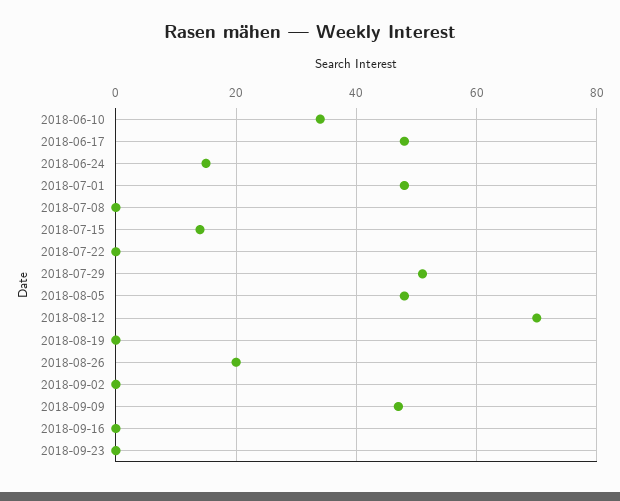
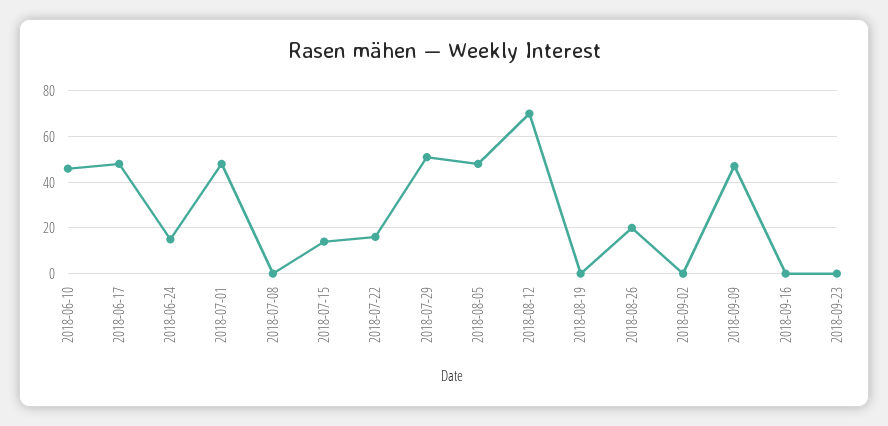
  {
-   "2018-06-10": 35,
+   "2018-06-10": 45,
    "2018-06-17": 50,
    "2018-06-24": 15,
    "2018-07-01": 50,
    "2018-07-08": 0,
    "2018-07-15": 15,
-   "2018-07-22": 0,
+   "2018-07-22": 15,
    "2018-07-29": 50,
    "2018-08-05": 50,
    "2018-08-12": 70,
    "2018-08-19": 0,
    "2018-08-26": 20,
    "2018-09-02": 0,
    "2018-09-09": 45,
    "2018-09-16": 0,
    "2018-09-23": 0
  }

